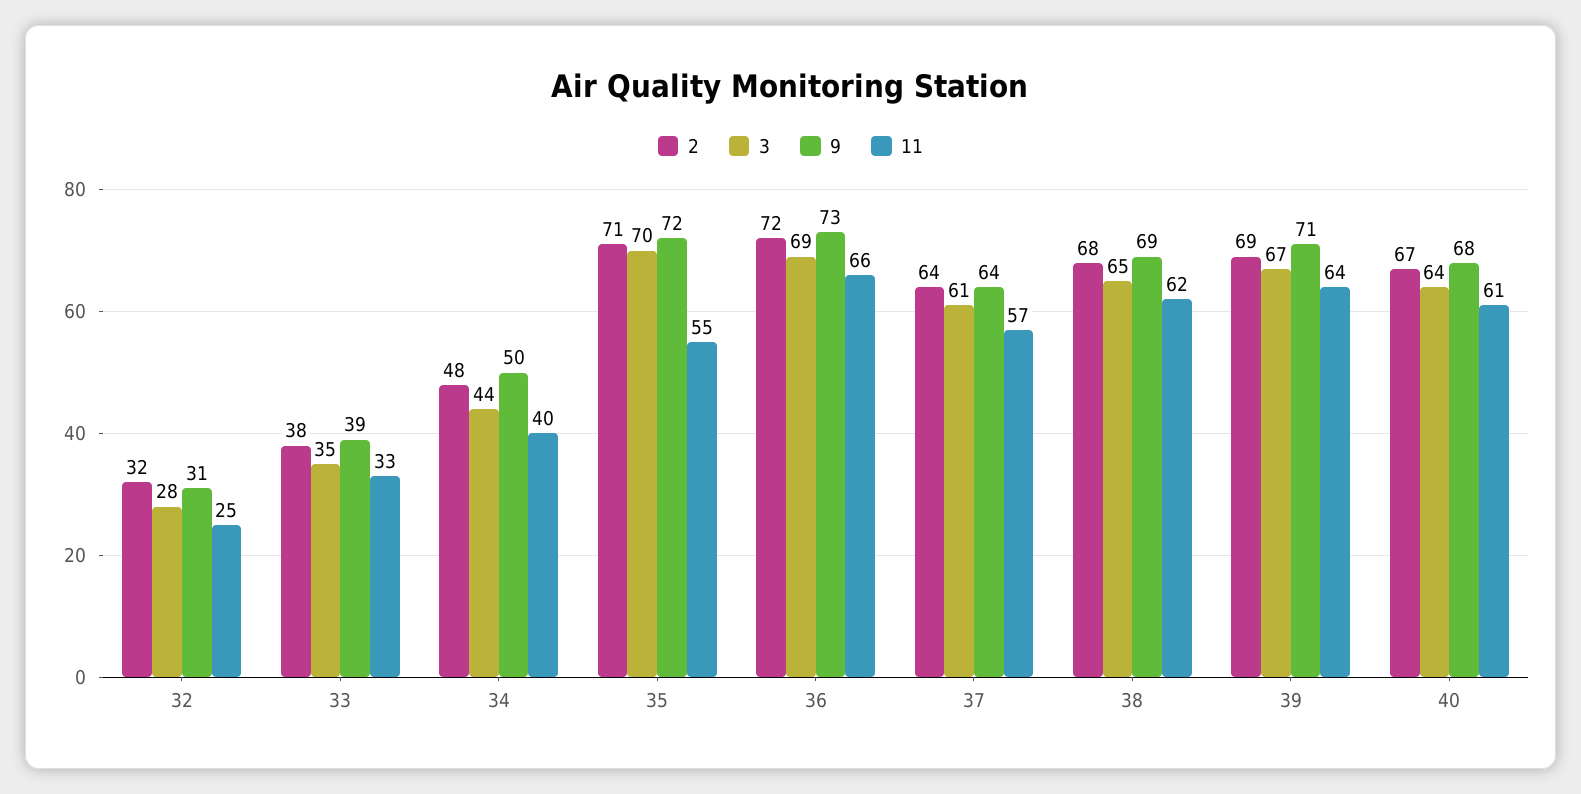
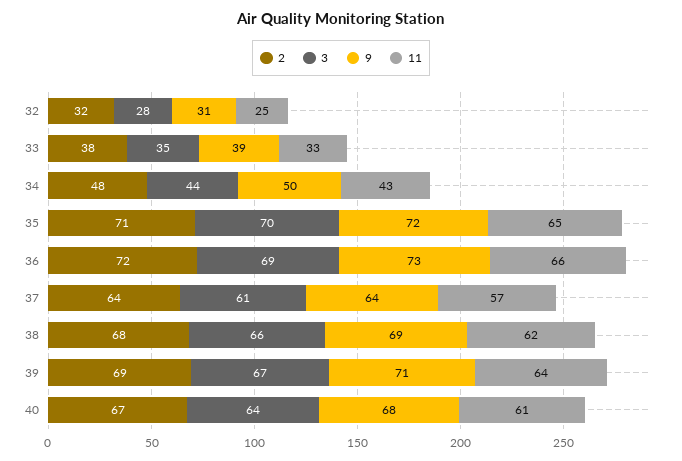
  {
    "2": {
      "32": 32,
      "33": 38,
      "34": 48,
      "35": 71,
      "36": 72,
      "37": 64,
      "38": 68,
      "39": 69,
      "40": 67
    },
    "3": {
      "32": 28,
      "33": 35,
      "34": 44,
      "35": 70,
      "36": 69,
      "37": 61,
-     "38": 65,
+     "38": 66,
      "39": 67,
      "40": 64
    },
    "9": {
      "32": 31,
      "33": 39,
      "34": 50,
      "35": 72,
      "36": 73,
      "37": 64,
      "38": 69,
      "39": 71,
      "40": 68
    },
    "11": {
      "32": 25,
      "33": 33,
-     "34": 40,
+     "34": 43,
-     "35": 55,
+     "35": 65,
      "36": 66,
      "37": 57,
      "38": 62,
      "39": 64,
      "40": 61
    }
  }

